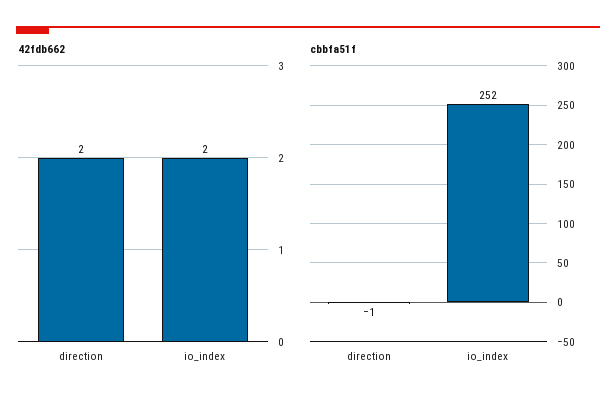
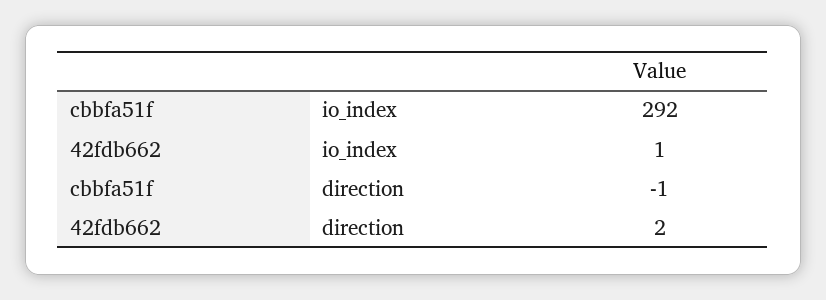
  {
    "42fdb662": {
      "direction": 2,
-     "io_index": 2
+     "io_index": 1
    },
    "cbbfa51f": {
      "direction": -1,
-     "io_index": 252
+     "io_index": 292
    }
  }

